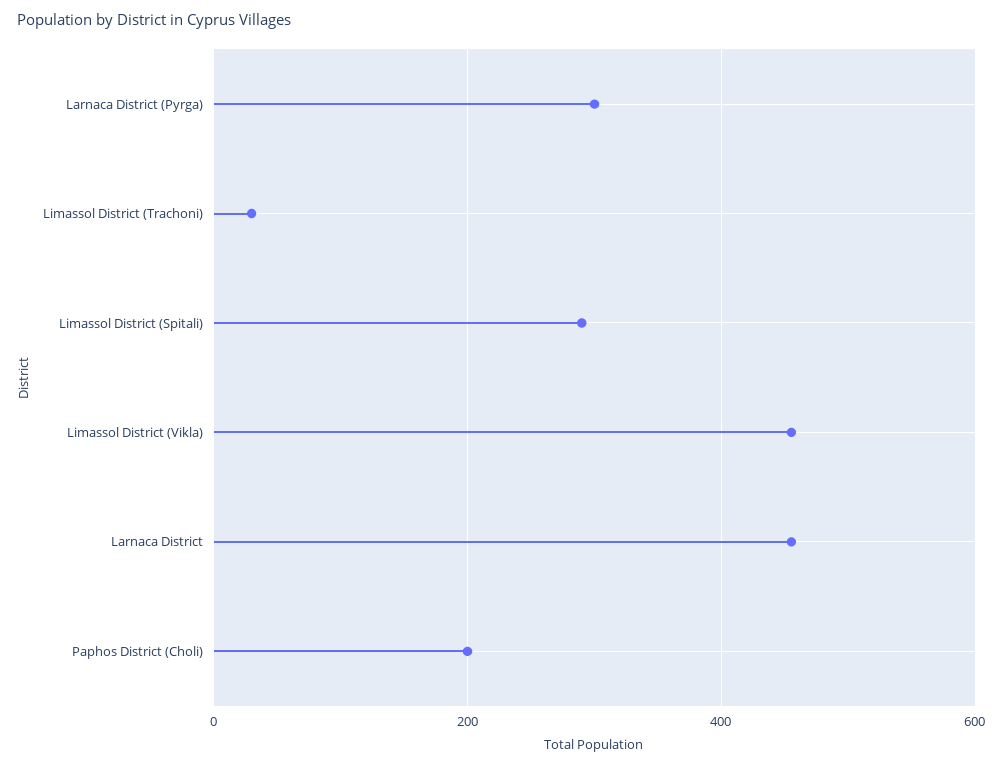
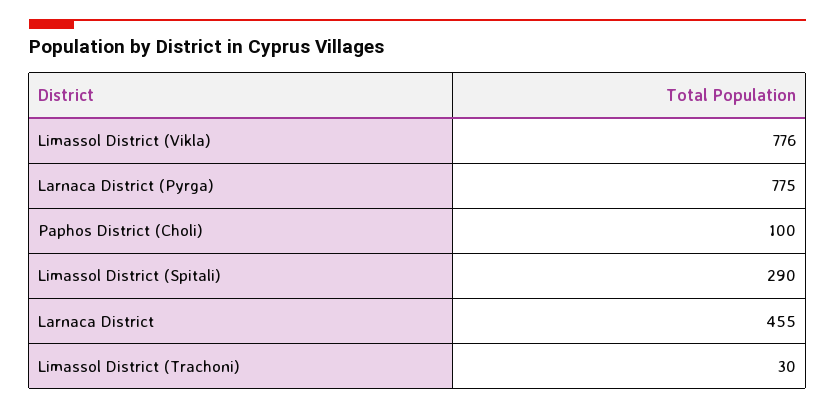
  {
-   "Larnaca District (Pyrga)": 300,
+   "Larnaca District (Pyrga)": 775,
    "Limassol District (Trachoni)": 30,
    "Limassol District (Spitali)": 290,
-   "Limassol District (Vikla)": 460,
+   "Limassol District (Vikla)": 776,
    "Larnaca District": 455,
-   "Paphos District (Choli)": 200
+   "Paphos District (Choli)": 100
  }

